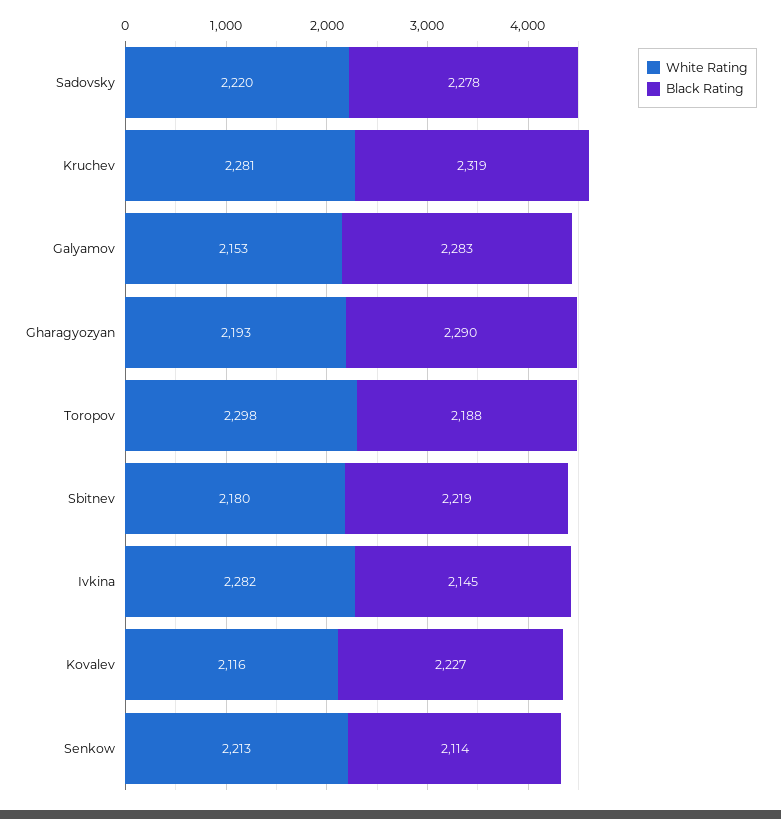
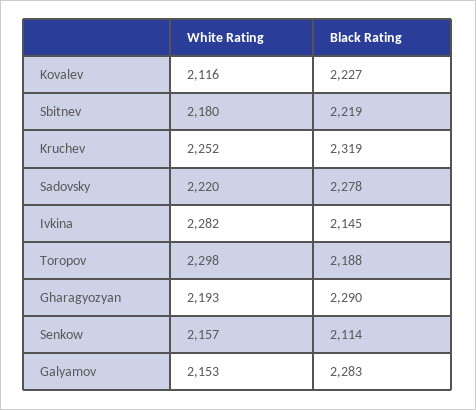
  {
    "White Rating": {
      "Sadovsky": 2220,
-     "Kruchev": 2281,
+     "Kruchev": 2252,
      "Galyamov": 2153,
      "Gharagyozyan": 2193,
      "Toropov": 2298,
      "Sbitnev": 2180,
      "Ivkina": 2282,
      "Kovalev": 2116,
-     "Senkow": 2213
+     "Senkow": 2157
    },
    "Black Rating": {
      "Sadovsky": 2278,
      "Kruchev": 2319,
      "Galyamov": 2283,
      "Gharagyozyan": 2290,
      "Toropov": 2188,
      "Sbitnev": 2219,
      "Ivkina": 2145,
      "Kovalev": 2227,
      "Senkow": 2114
    }
  }

